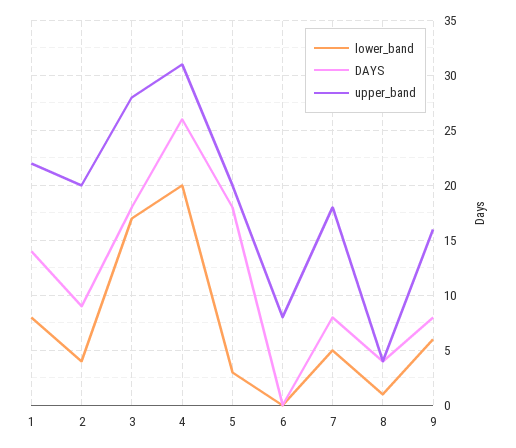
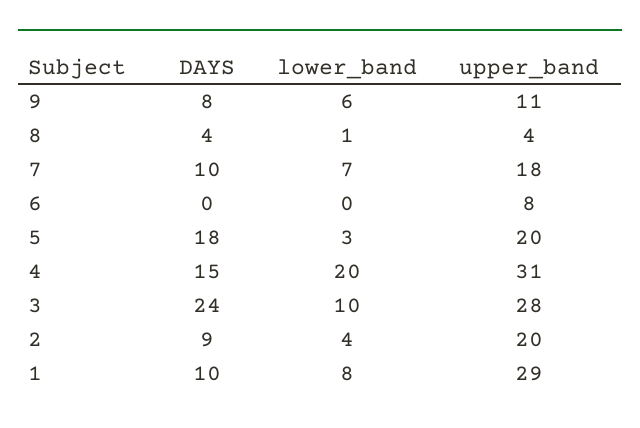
  {
    "lower_band": {
      "1": 8,
      "2": 4,
-     "3": 17,
+     "3": 10,
      "4": 20,
      "5": 3,
      "6": 0,
-     "7": 5,
+     "7": 7,
      "8": 1,
      "9": 6
    },
    "DAYS": {
-     "1": 14,
+     "1": 10,
      "2": 9,
-     "3": 18,
+     "3": 24,
-     "4": 26,
+     "4": 15,
      "5": 18,
      "6": 0,
-     "7": 8,
+     "7": 10,
      "8": 4,
      "9": 8
    },
    "upper_band": {
-     "1": 22,
+     "1": 29,
      "2": 20,
      "3": 28,
      "4": 31,
      "5": 20,
      "6": 8,
      "7": 18,
      "8": 4,
-     "9": 16
+     "9": 11
    }
  }

